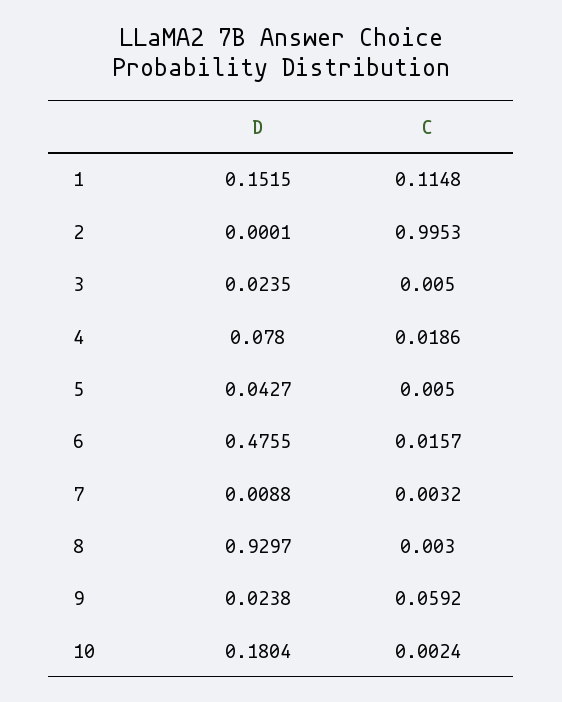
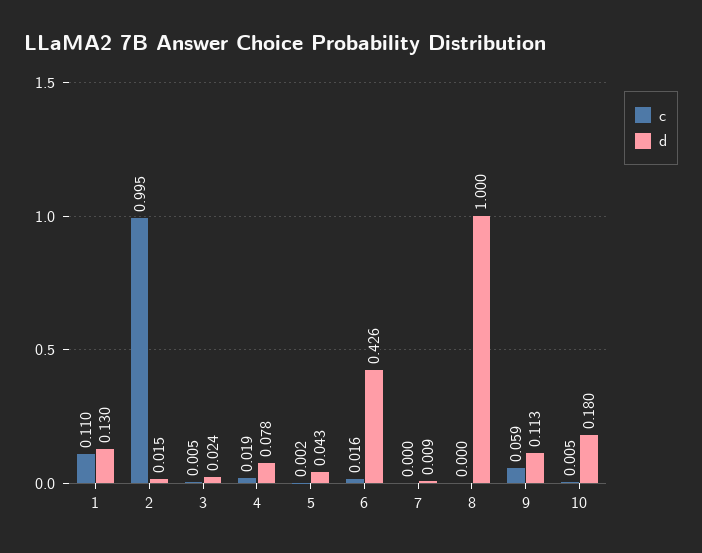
  {
    "D": {
-     "1": 0.1515,
+     "1": 0.13,
-     "2": 0.0001,
+     "2": 0.015,
      "3": 0.0235,
      "4": 0.078,
      "5": 0.0427,
-     "6": 0.4755,
+     "6": 0.426,
      "7": 0.0088,
-     "8": 0.9297,
+     "8": 1,
-     "9": 0.0238,
+     "9": 0.113,
      "10": 0.1804
    },
    "C": {
-     "1": 0.1148,
+     "1": 0.11,
      "2": 0.9953,
      "3": 0.005,
      "4": 0.0186,
-     "5": 0.005,
+     "5": 0.002,
      "6": 0.0157,
-     "7": 0.0032,
+     "7": 0,
-     "8": 0.003,
+     "8": 0,
      "9": 0.0592,
-     "10": 0.0024
+     "10": 0.005
    }
  }

